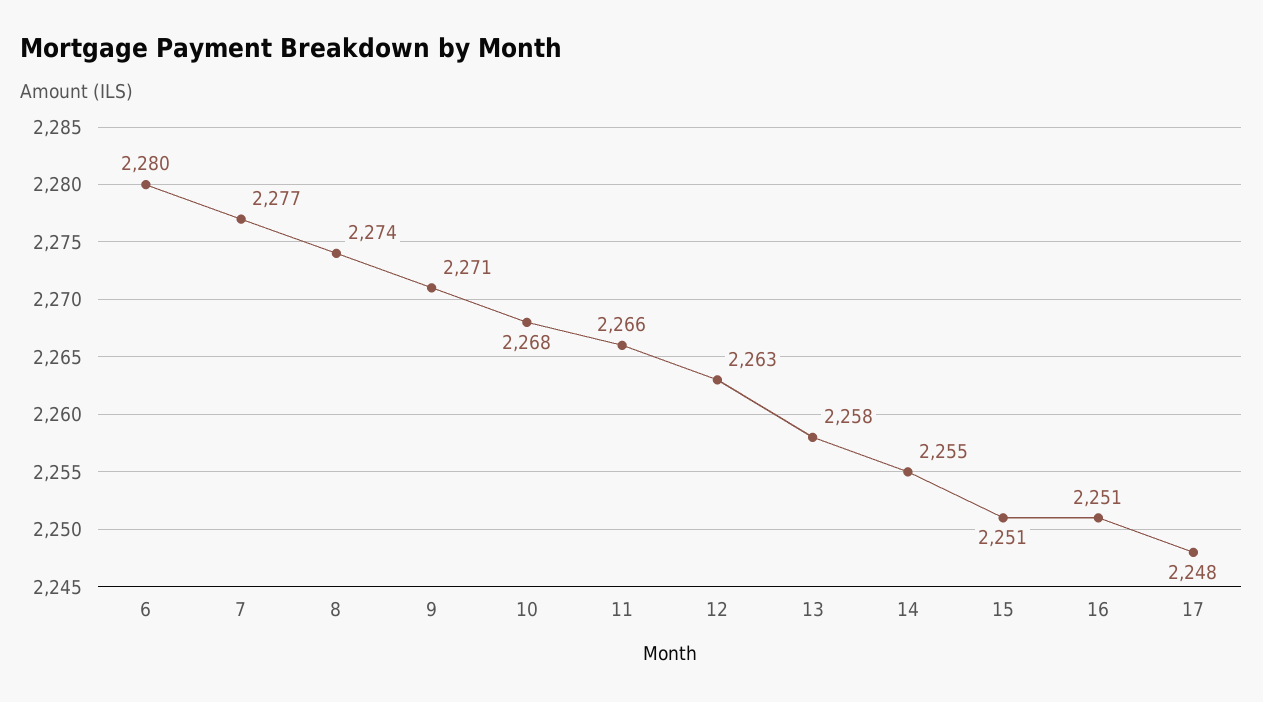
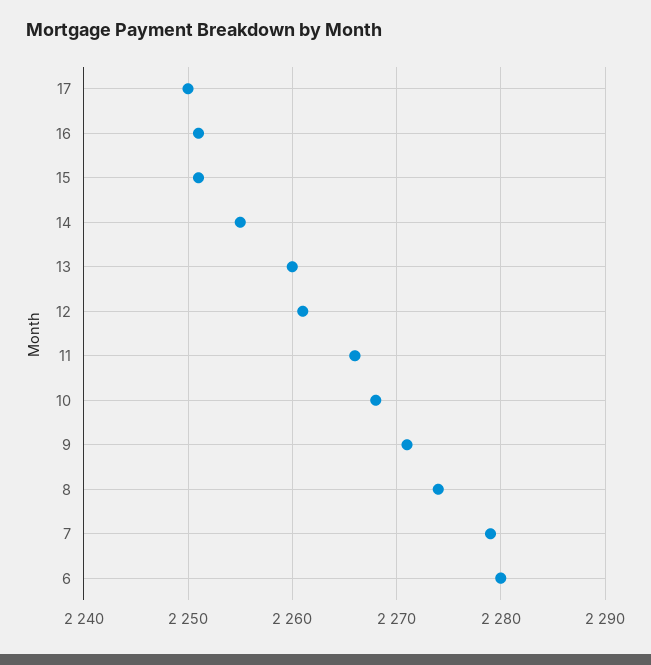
  {
    "6": 2280,
-   "7": 2277,
+   "7": 2279,
    "8": 2274,
    "9": 2271,
    "10": 2268,
    "11": 2266,
-   "12": 2263,
+   "12": 2261,
-   "13": 2258,
+   "13": 2260,
    "14": 2255,
    "15": 2251,
    "16": 2251,
-   "17": 2248
+   "17": 2250
  }

